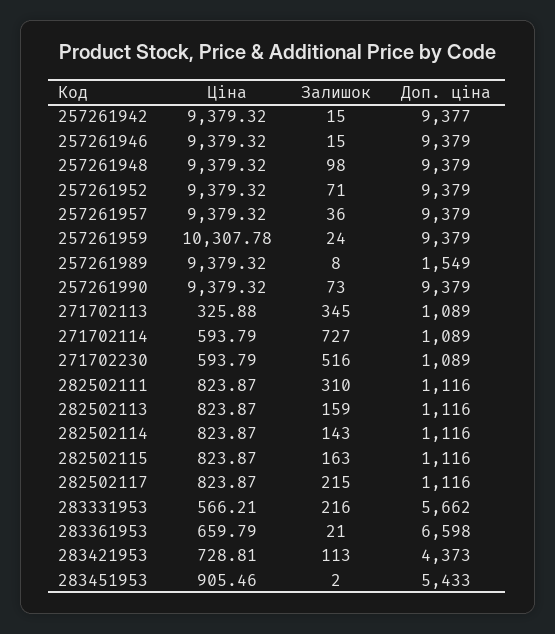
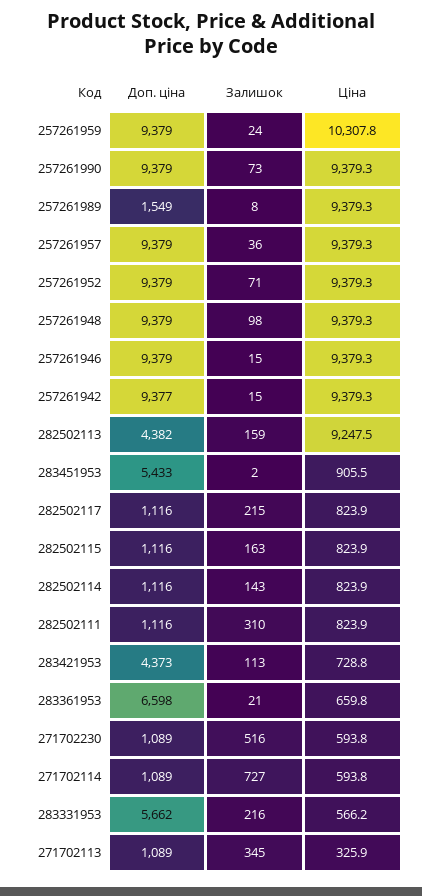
  {
    "Ціна": {
      "257261942": 9379.32,
      "257261946": 9379.32,
      "257261948": 9379.32,
      "257261952": 9379.32,
      "257261957": 9379.32,
      "257261959": 10307.78,
      "257261989": 9379.32,
      "257261990": 9379.32,
      "271702113": 325.88,
      "271702114": 593.79,
      "271702230": 593.79,
      "282502111": 823.87,
-     "282502113": 823.87,
+     "282502113": 9247.5,
      "282502114": 823.87,
      "282502115": 823.87,
      "282502117": 823.87,
      "283331953": 566.21,
      "283361953": 659.79,
      "283421953": 728.81,
      "283451953": 905.46
    },
    "Залишок": {
      "257261942": 15,
      "257261946": 15,
      "257261948": 98,
      "257261952": 71,
      "257261957": 36,
      "257261959": 24,
      "257261989": 8,
      "257261990": 73,
      "271702113": 345,
      "271702114": 727,
      "271702230": 516,
      "282502111": 310,
      "282502113": 159,
      "282502114": 143,
      "282502115": 163,
      "282502117": 215,
      "283331953": 216,
      "283361953": 21,
      "283421953": 113,
      "283451953": 2
    },
    "Доп. ціна": {
      "257261942": 9377,
      "257261946": 9379,
      "257261948": 9379,
      "257261952": 9379,
      "257261957": 9379,
      "257261959": 9379,
      "257261989": 1549,
      "257261990": 9379,
      "271702113": 1089,
      "271702114": 1089,
      "271702230": 1089,
      "282502111": 1116,
-     "282502113": 1116,
+     "282502113": 4382,
      "282502114": 1116,
      "282502115": 1116,
      "282502117": 1116,
      "283331953": 5662,
      "283361953": 6598,
      "283421953": 4373,
      "283451953": 5433
    }
  }

